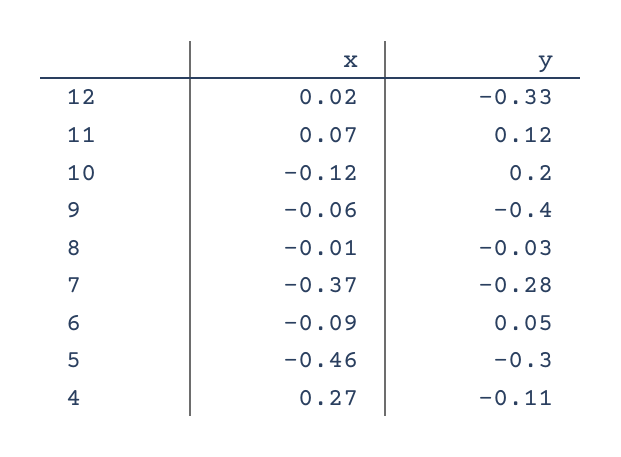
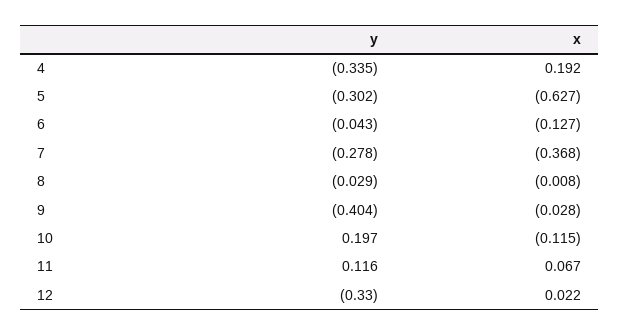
  {
    "x": {
      "12": 0.022,
      "11": 0.067,
      "10": -0.115,
-     "9": -0.06,
+     "9": -0.028,
      "8": -0.008,
      "7": -0.368,
-     "6": -0.09,
+     "6": -0.127,
-     "5": -0.46,
+     "5": -0.627,
-     "4": 0.27
+     "4": 0.192
    },
    "y": {
      "12": -0.33,
      "11": 0.116,
      "10": 0.197,
      "9": -0.404,
      "8": -0.029,
      "7": -0.278,
-     "6": 0.05,
+     "6": -0.043,
      "5": -0.302,
-     "4": -0.11
+     "4": -0.335
    }
  }

